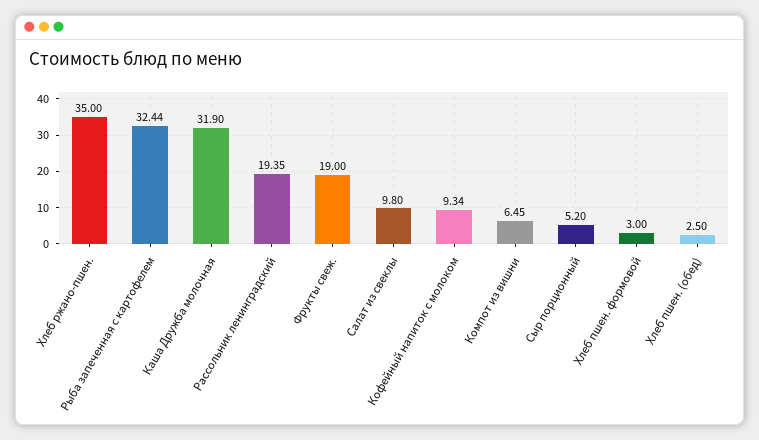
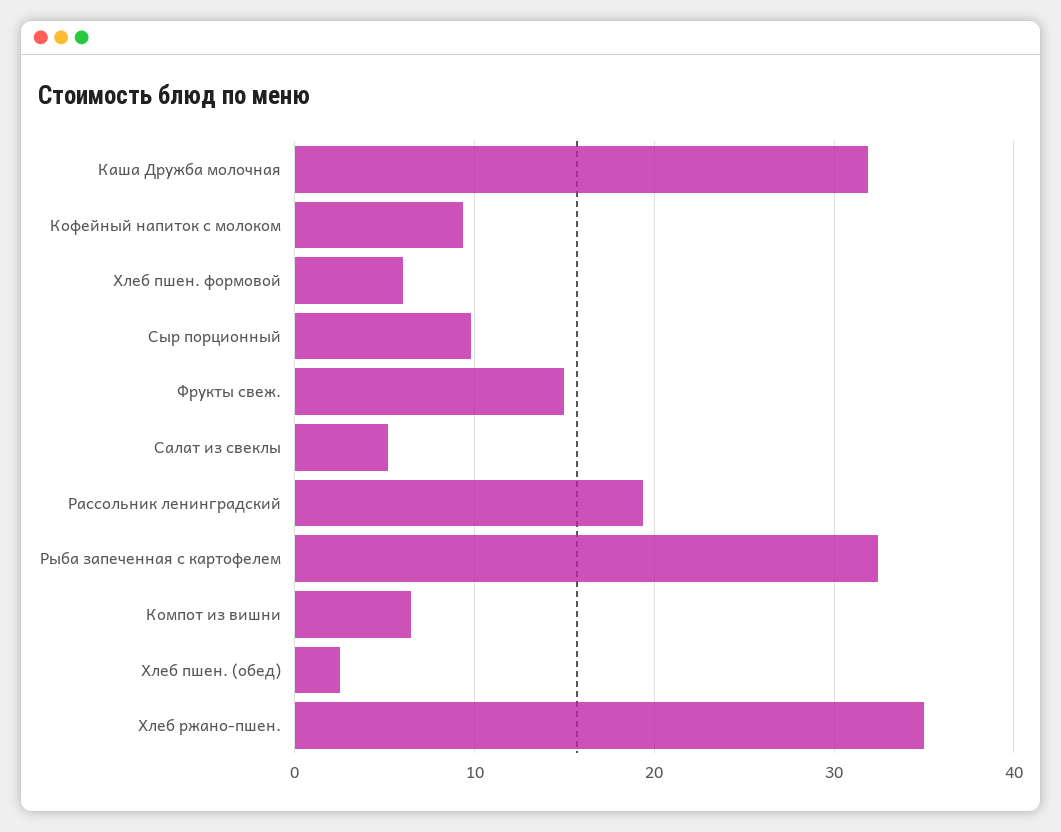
  {
    "Хлеб ржано-пшен.": 35,
    "Рыба запеченная с картофелем": 32.44,
    "Каша Дружба молочная": 31.9,
    "Рассольник ленинградский": 19.35,
-   "Фрукты свеж.": 19,
+   "Фрукты свеж.": 15,
-   "Салат из свеклы": 9.8,
+   "Салат из свеклы": 5,
    "Кофейный напиток с молоком": 9.34,
    "Компот из вишни": 6.45,
-   "Сыр порционный": 5.2,
+   "Сыр порционный": 10,
-   "Хлеб пшен. формовой": 3,
+   "Хлеб пшен. формовой": 6,
    "Хлеб пшен. (обед)": 2.5
  }

